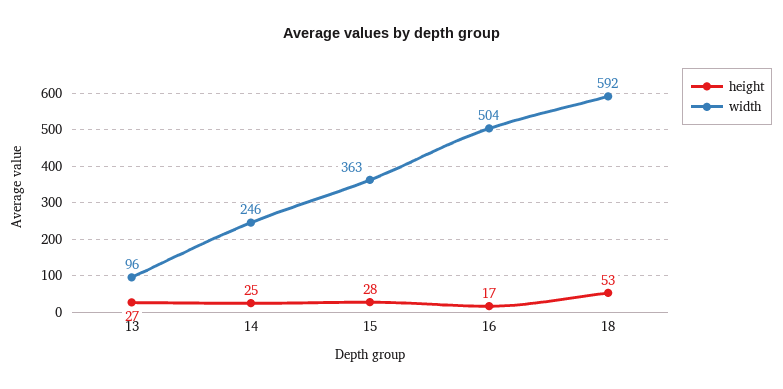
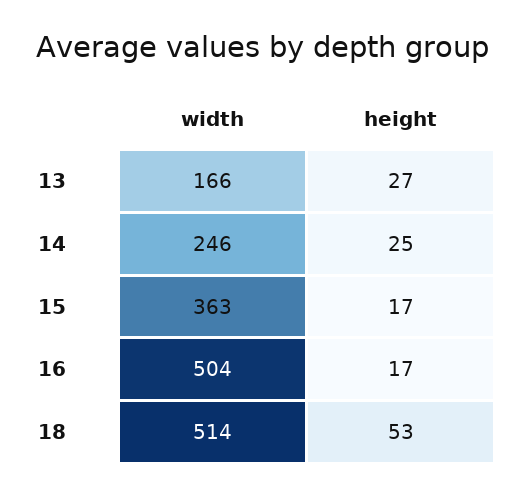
  {
    "height": {
      "13": 27,
      "14": 25,
-     "15": 28,
+     "15": 17,
      "16": 17,
      "18": 53
    },
    "width": {
-     "13": 96,
+     "13": 166,
      "14": 246,
      "15": 363,
      "16": 504,
-     "18": 592
+     "18": 514
    }
  }

